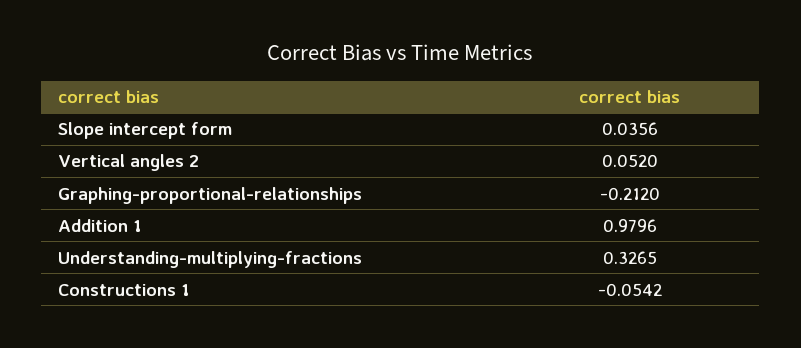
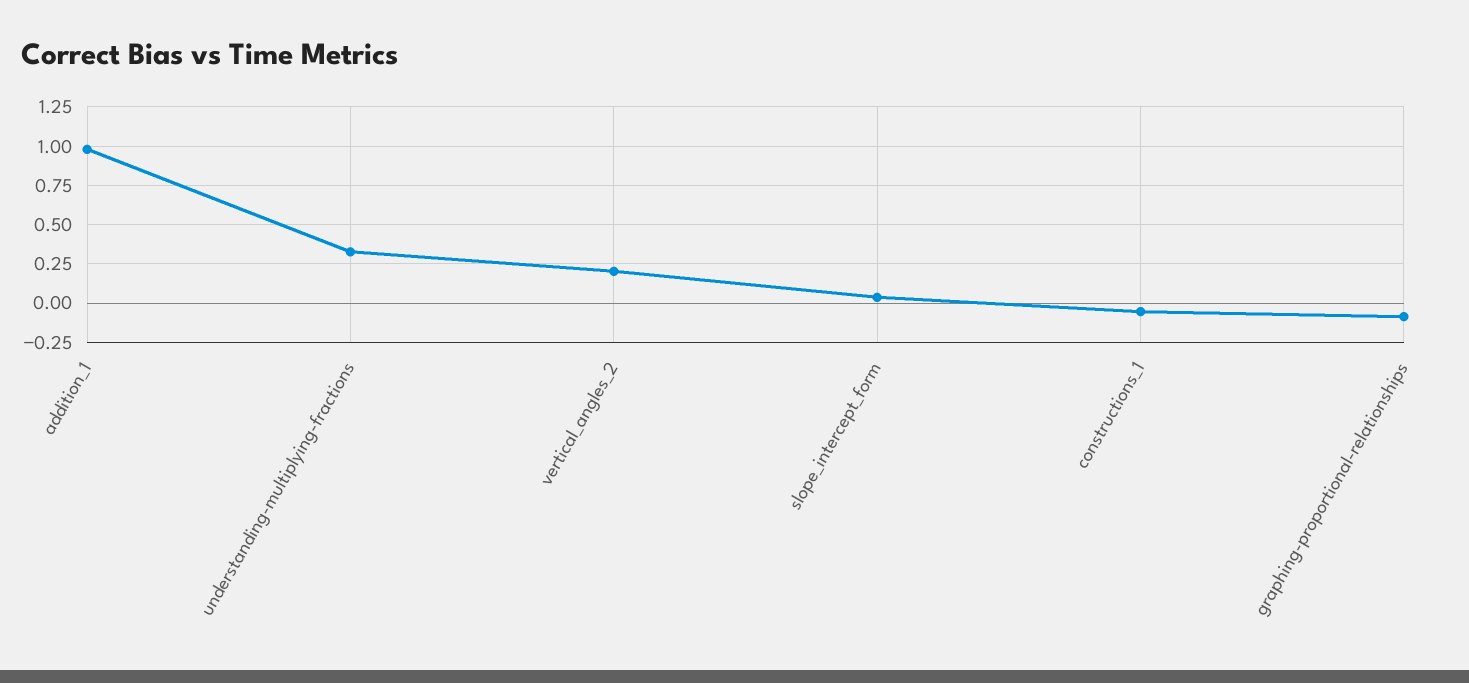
  {
    "Slope intercept form": 0.0356,
-   "Vertical angles 2": 0.052,
+   "Vertical angles 2": 0.2,
-   "Graphing-proportional-relationships": -0.212,
+   "Graphing-proportional-relationships": -0.1,
    "Addition 1": 0.9796,
    "Understanding-multiplying-fractions": 0.3265,
    "Constructions 1": -0.0542
  }

